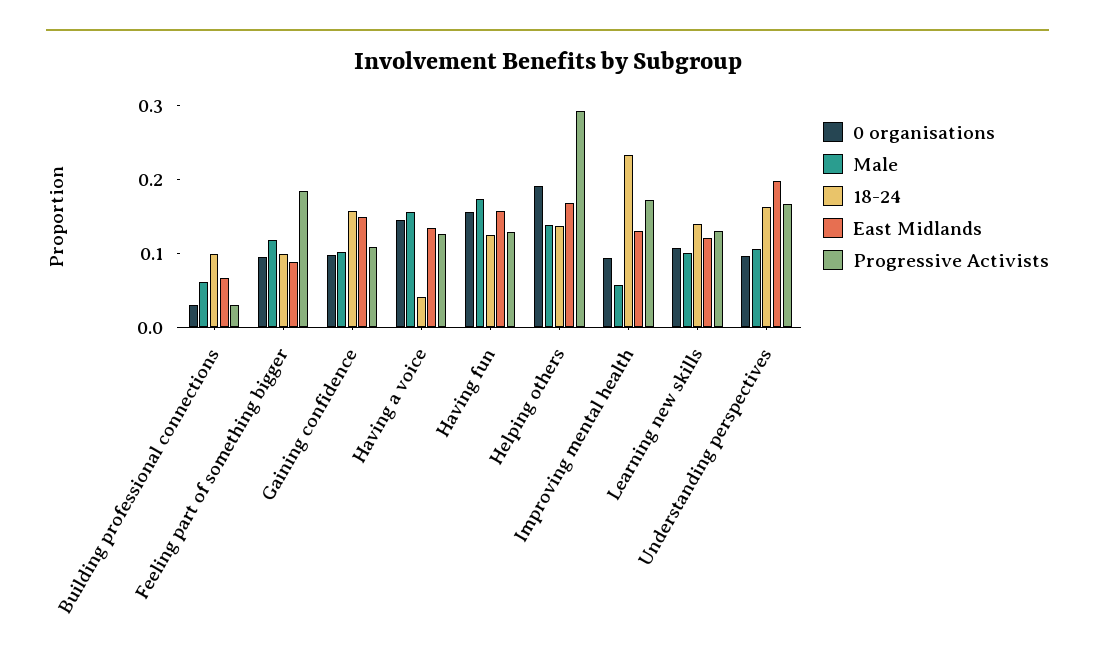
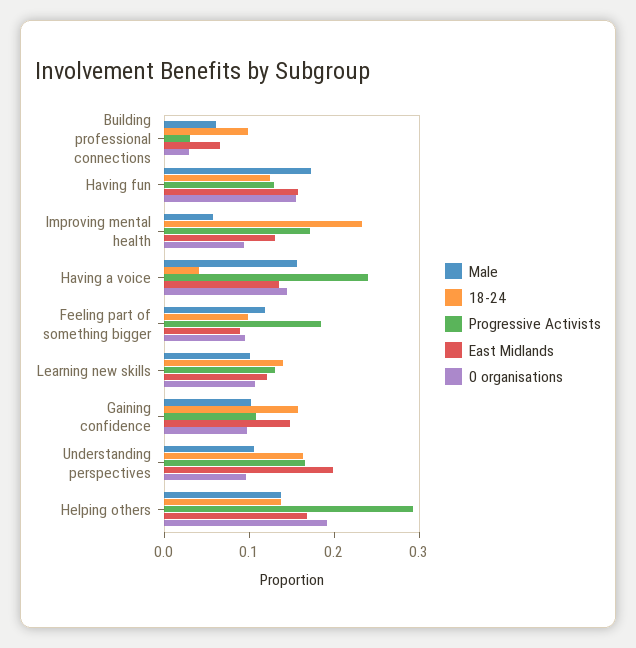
  {
    "0 organisations": {
      "Building professional connections": 0.02,
      "Feeling part of something bigger": 0.1,
      "Gaining confidence": 0.1,
      "Having a voice": 0.14,
      "Having fun": 0.16,
      "Helping others": 0.2,
      "Improving mental health": 0.1,
      "Learning new skills": 0.1,
      "Understanding perspectives": 0.1
    },
    "Male": {
      "Building professional connections": 0.06,
      "Feeling part of something bigger": 0.12,
      "Gaining confidence": 0.1,
      "Having a voice": 0.16,
      "Having fun": 0.18,
      "Helping others": 0.14,
      "Improving mental health": 0.06,
      "Learning new skills": 0.1,
      "Understanding perspectives": 0.1
    },
    "18-24": {
      "Building professional connections": 0.1,
      "Feeling part of something bigger": 0.1,
      "Gaining confidence": 0.16,
      "Having a voice": 0.04,
      "Having fun": 0.12,
      "Helping others": 0.14,
      "Improving mental health": 0.24,
      "Learning new skills": 0.14,
      "Understanding perspectives": 0.16
    },
    "East Midlands": {
      "Building professional connections": 0.06,
      "Feeling part of something bigger": 0.08,
      "Gaining confidence": 0.14,
      "Having a voice": 0.14,
      "Having fun": 0.16,
      "Helping others": 0.16,
      "Improving mental health": 0.12,
      "Learning new skills": 0.12,
      "Understanding perspectives": 0.2
    },
    "Progressive Activists": {
      "Building professional connections": 0.04,
      "Feeling part of something bigger": 0.18,
      "Gaining confidence": 0.1,
-     "Having a voice": 0.12,
+     "Having a voice": 0.24,
      "Having fun": 0.12,
      "Helping others": 0.3,
      "Improving mental health": 0.18,
      "Learning new skills": 0.14,
      "Understanding perspectives": 0.16
    }
  }

